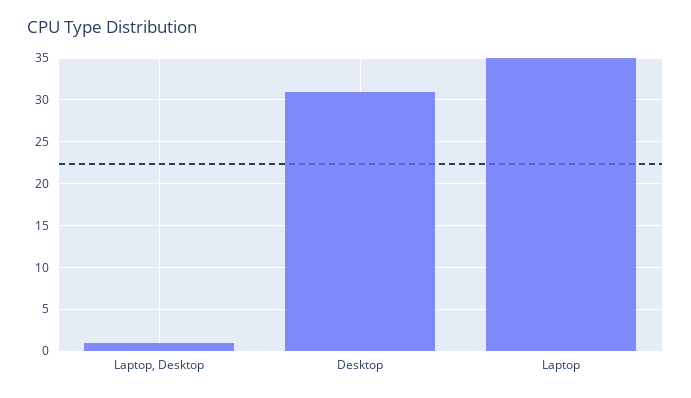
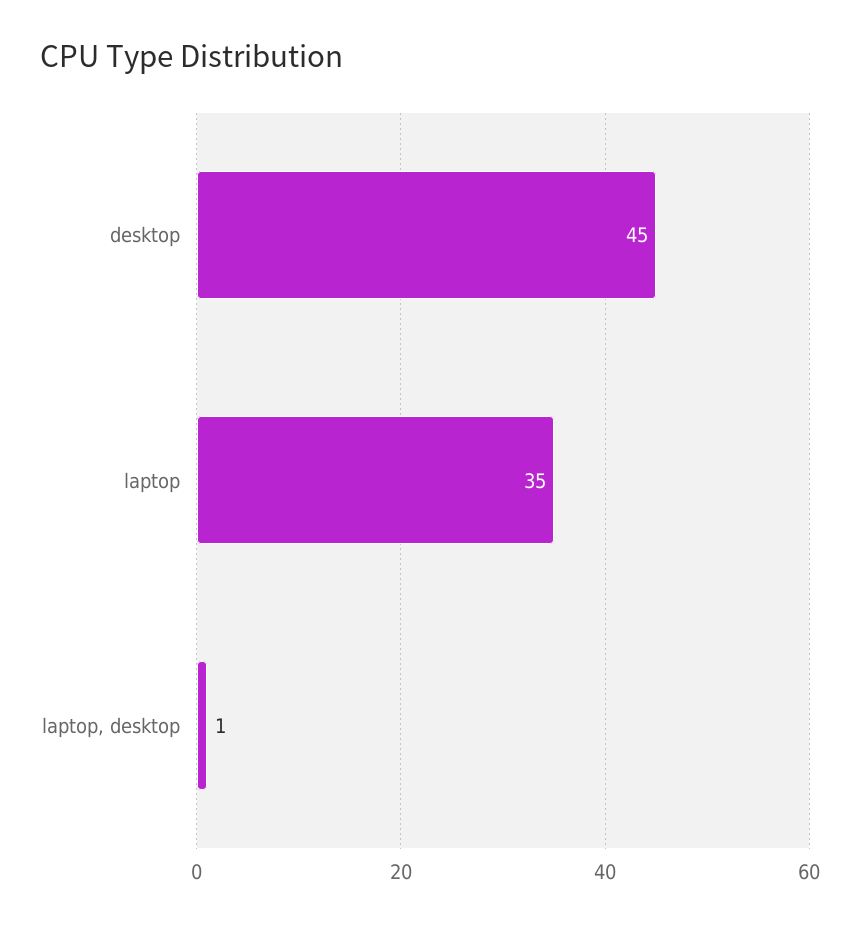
  {
    "Laptop, Desktop": 1,
-   "Desktop": 31,
+   "Desktop": 45,
    "Laptop": 35
  }

